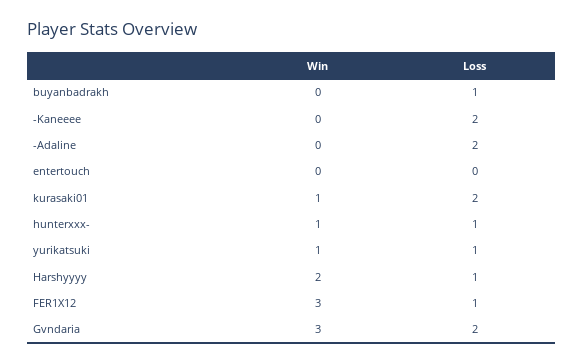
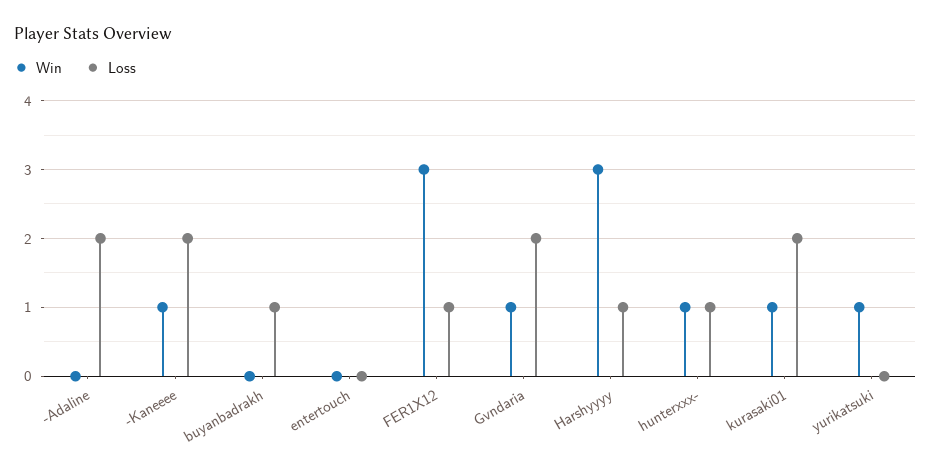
  {
    "Win": {
      "buyanbadrakh": 0,
-     "-Kaneeee": 0,
+     "-Kaneeee": 1,
      "-Adaline": 0,
      "entertouch": 0,
      "kurasaki01": 1,
      "hunterxxx-": 1,
      "yurikatsuki": 1,
-     "Harshyyyy": 2,
+     "Harshyyyy": 3,
      "FER1X12": 3,
-     "Gvndaria": 3
+     "Gvndaria": 1
    },
    "Loss": {
      "buyanbadrakh": 1,
      "-Kaneeee": 2,
      "-Adaline": 2,
      "entertouch": 0,
      "kurasaki01": 2,
      "hunterxxx-": 1,
-     "yurikatsuki": 1,
+     "yurikatsuki": 0,
      "Harshyyyy": 1,
      "FER1X12": 1,
      "Gvndaria": 2
    }
  }

